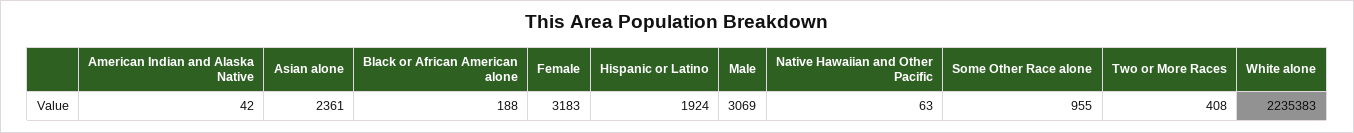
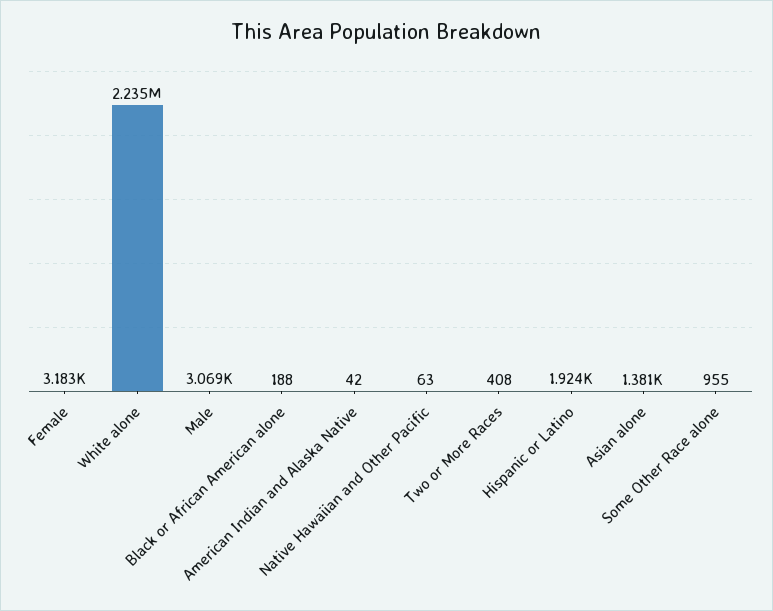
  {
    "American Indian and Alaska Native": 42,
-   "Asian alone": 2361,
+   "Asian alone": 1381,
    "Black or African American alone": 188,
    "Female": 3183,
    "Hispanic or Latino": 1924,
    "Male": 3069,
    "Native Hawaiian and Other Pacific": 63,
    "Some Other Race alone": 955,
    "Two or More Races": 408,
    "White alone": 2235383
  }

